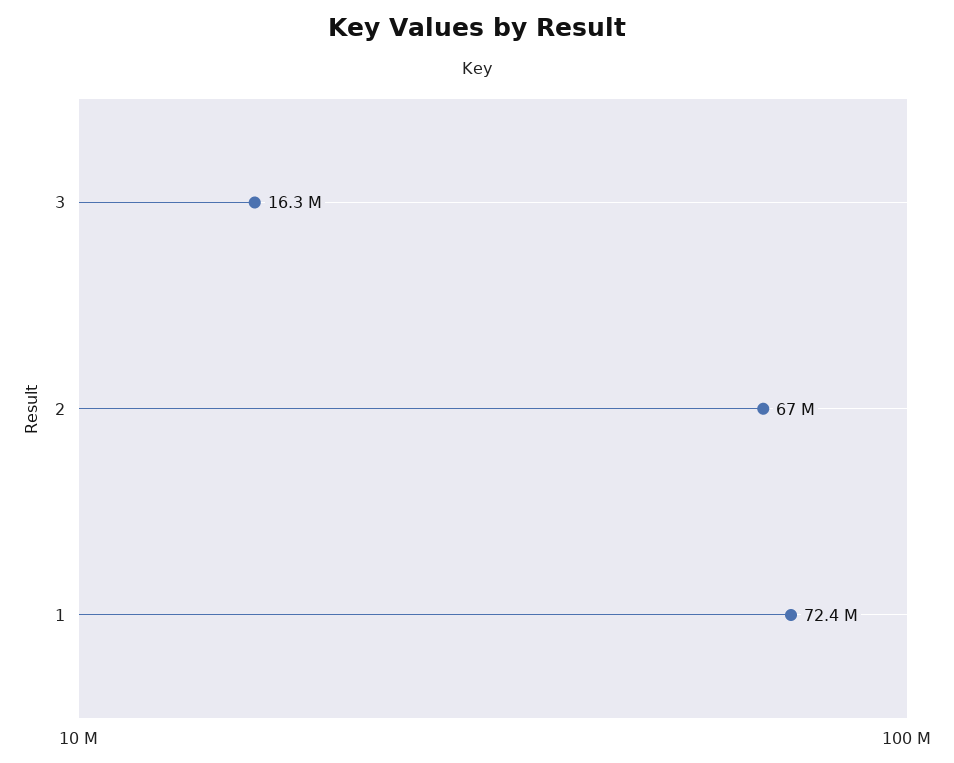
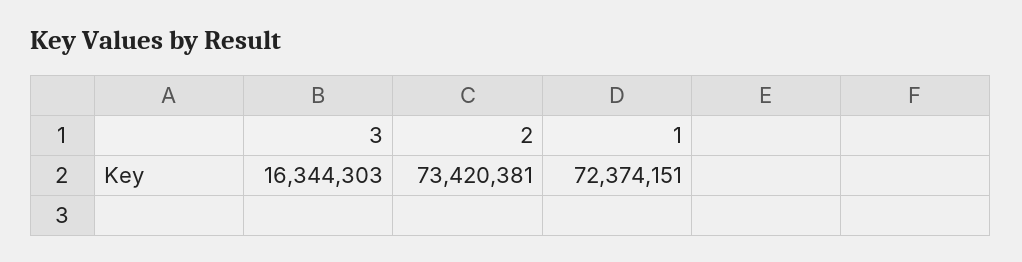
  {
    "3": 16344303,
-   "2": 67000000,
+   "2": 73420381,
    "1": 72374151
  }

